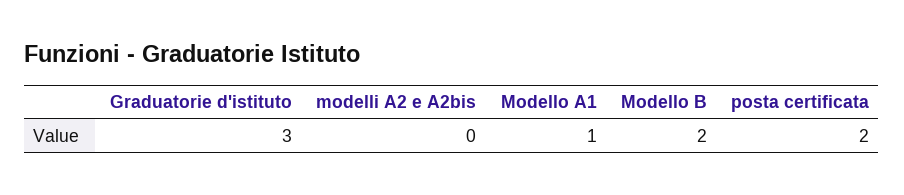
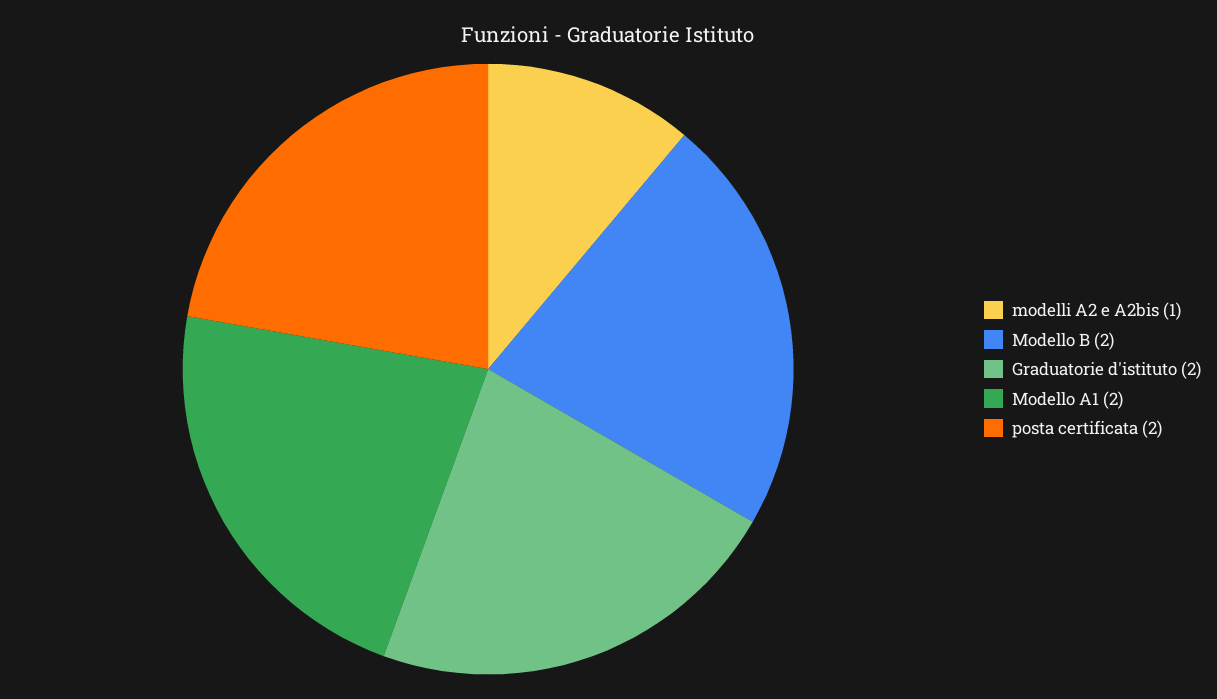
  {
-   "Graduatorie d'istituto": 3,
+   "Graduatorie d'istituto": 2,
-   "modelli A2 e A2bis": 0,
+   "modelli A2 e A2bis": 1,
-   "Modello A1": 1,
+   "Modello A1": 2,
    "Modello B": 2,
    "posta certificata": 2
  }

